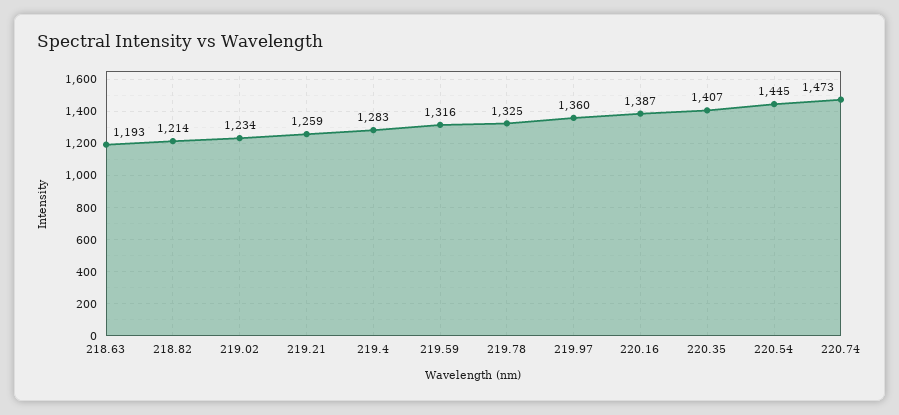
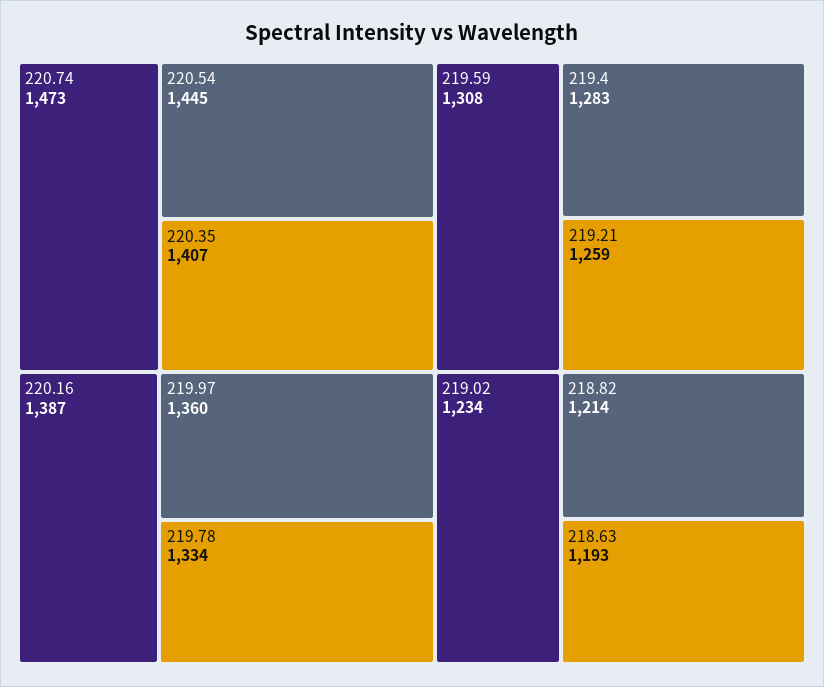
  {
    "218.63": 1193,
    "218.82": 1214,
    "219.02": 1234,
    "219.21": 1259,
    "219.4": 1283,
-   "219.59": 1316,
+   "219.59": 1308,
-   "219.78": 1325,
+   "219.78": 1334,
    "219.97": 1360,
    "220.16": 1387,
    "220.35": 1407,
    "220.54": 1445,
    "220.74": 1473
  }

